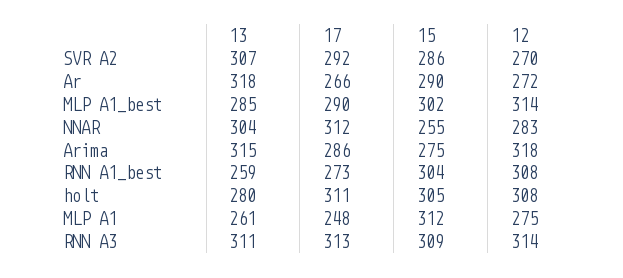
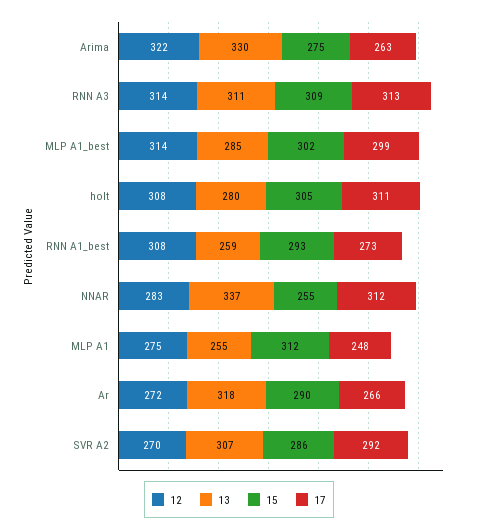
  {
    "13": {
      "SVR A2": 307,
      "Ar": 318,
      "MLP A1_best": 285,
-     "NNAR": 304,
+     "NNAR": 337,
-     "Arima": 315,
+     "Arima": 330,
      "RNN A1_best": 259,
      "holt": 280,
-     "MLP A1": 261,
+     "MLP A1": 255,
      "RNN A3": 311
    },
    "17": {
      "SVR A2": 292,
      "Ar": 266,
-     "MLP A1_best": 290,
+     "MLP A1_best": 299,
      "NNAR": 312,
-     "Arima": 286,
+     "Arima": 263,
      "RNN A1_best": 273,
      "holt": 311,
      "MLP A1": 248,
      "RNN A3": 313
    },
    "15": {
      "SVR A2": 286,
      "Ar": 290,
      "MLP A1_best": 302,
      "NNAR": 255,
      "Arima": 275,
-     "RNN A1_best": 304,
+     "RNN A1_best": 293,
      "holt": 305,
      "MLP A1": 312,
      "RNN A3": 309
    },
    "12": {
      "SVR A2": 270,
      "Ar": 272,
      "MLP A1_best": 314,
      "NNAR": 283,
-     "Arima": 318,
+     "Arima": 322,
      "RNN A1_best": 308,
      "holt": 308,
      "MLP A1": 275,
      "RNN A3": 314
    }
  }

